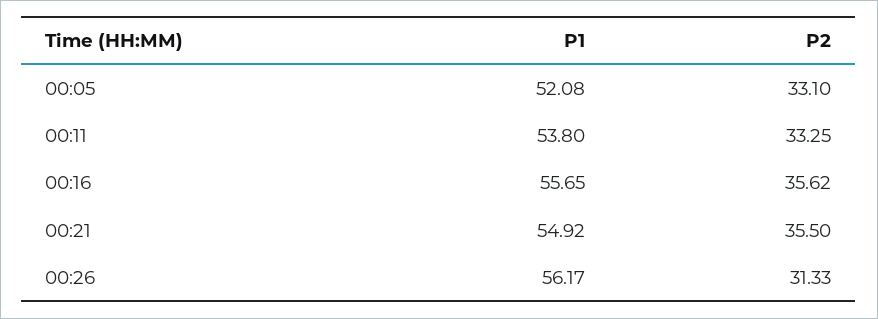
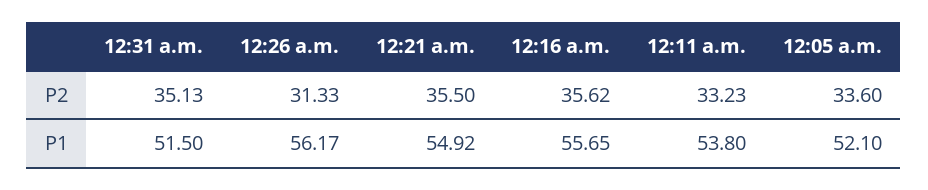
  {
    "P1": {
-     "00:05": 52.08,
+     "00:05": 52.1,
      "00:11": 53.8,
      "00:16": 55.65,
      "00:21": 54.92,
-     "00:26": 56.17
+     "00:26": 56.17,
+     "12:31 a.m.": 51.5
    },
    "P2": {
-     "00:05": 33.1,
+     "00:05": 33.6,
-     "00:11": 33.25,
+     "00:11": 33.23,
      "00:16": 35.62,
      "00:21": 35.5,
-     "00:26": 31.33
+     "00:26": 31.33,
+     "12:31 a.m.": 35.13
    }
  }

